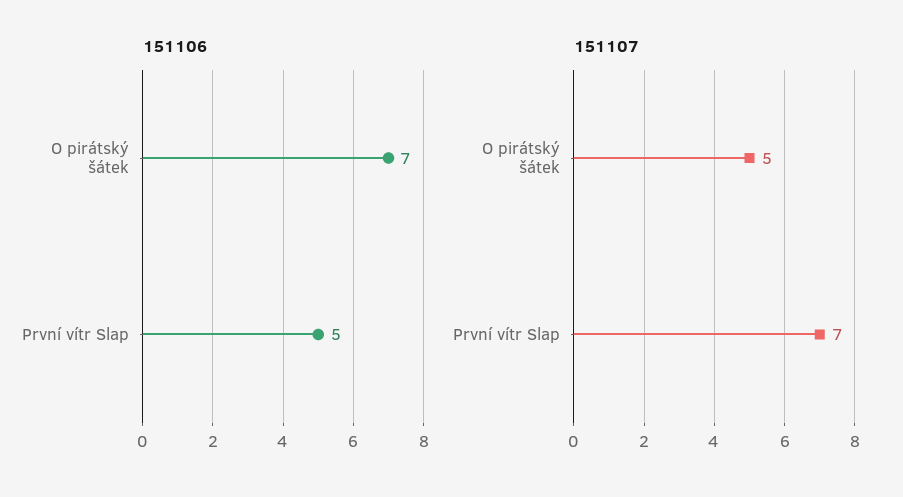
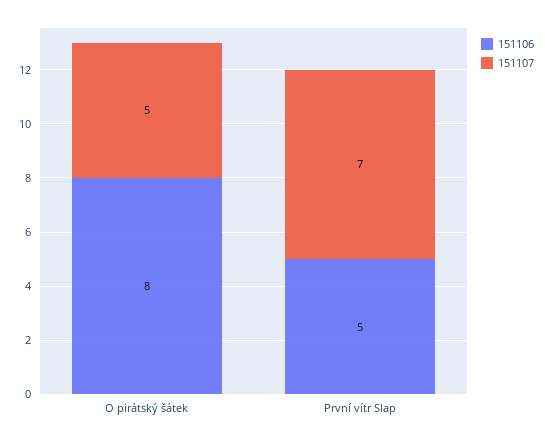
  {
    "151106": {
-     "O pirátský šátek": 7,
+     "O pirátský šátek": 8,
      "První vítr Slap": 5
    },
    "151107": {
      "O pirátský šátek": 5,
      "První vítr Slap": 7
    }
  }

